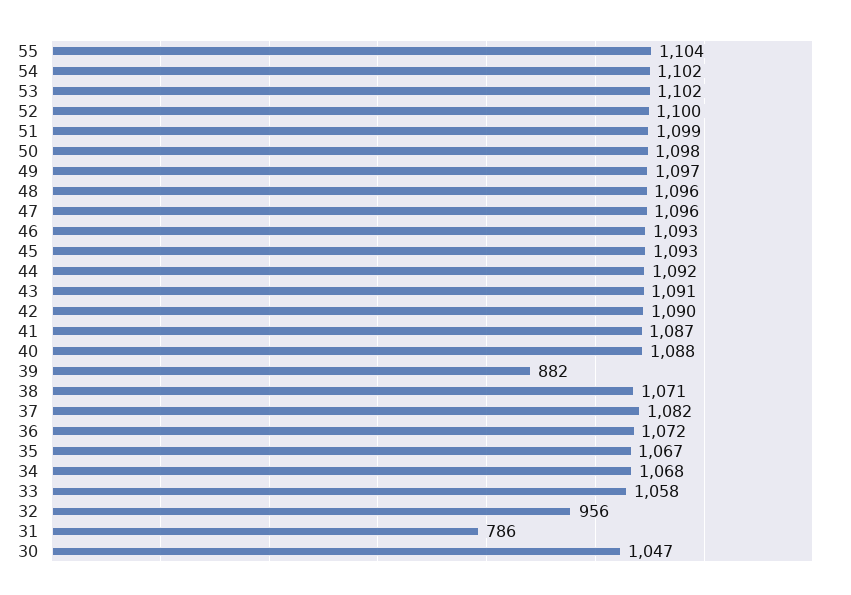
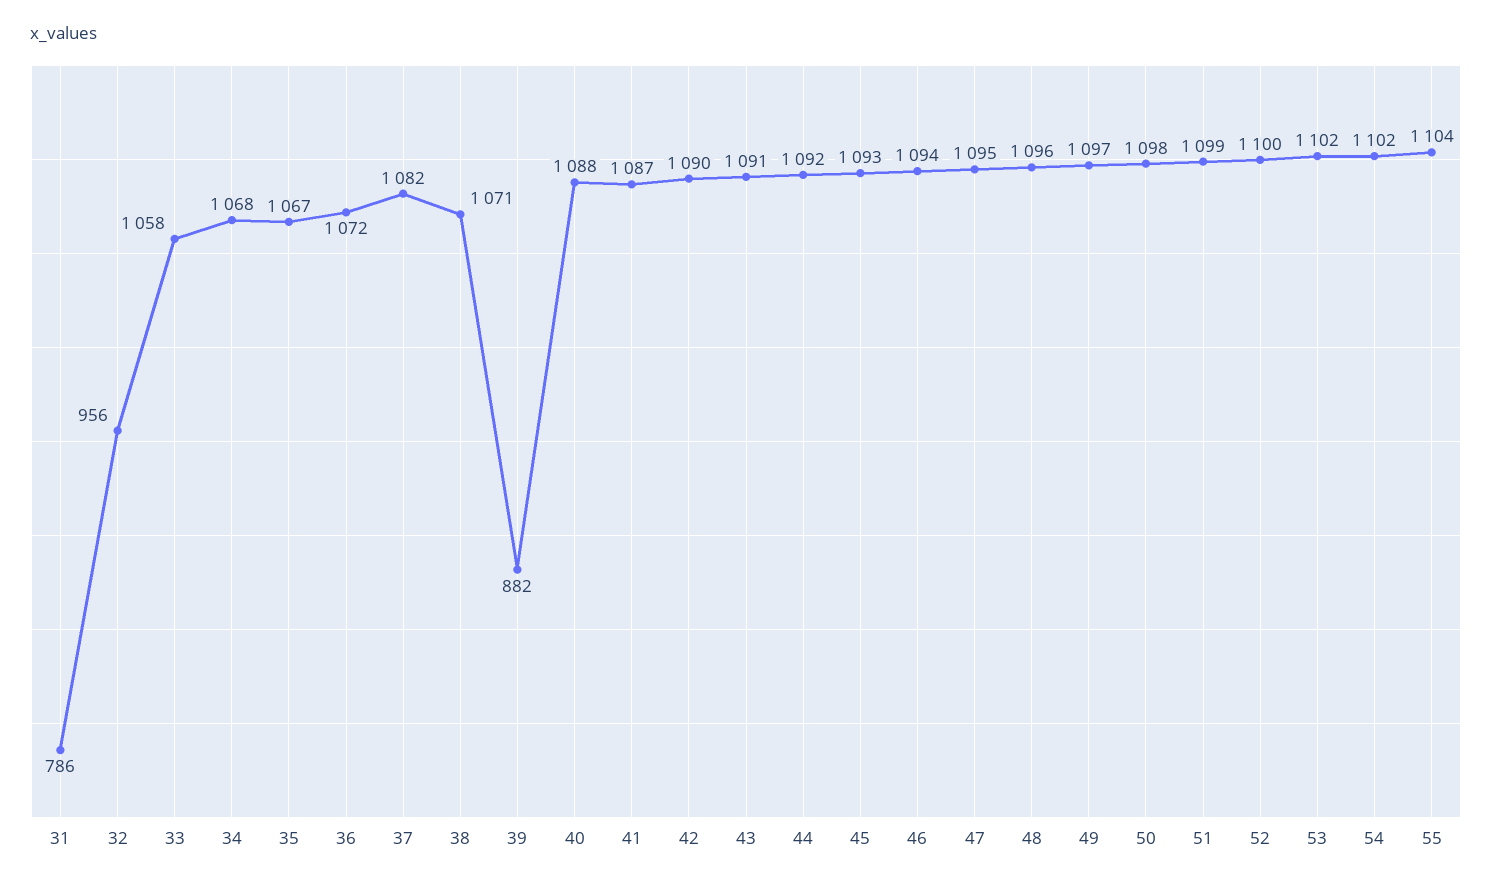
  {
    "55": 1104,
    "54": 1102,
    "53": 1102,
    "52": 1100,
    "51": 1099,
    "50": 1098,
    "49": 1097,
    "48": 1096,
-   "47": 1096,
+   "47": 1095,
-   "46": 1093,
+   "46": 1094,
    "45": 1093,
    "44": 1092,
    "43": 1091,
    "42": 1090,
    "41": 1087,
    "40": 1088,
    "39": 882,
    "38": 1071,
    "37": 1082,
    "36": 1072,
    "35": 1067,
    "34": 1068,
    "33": 1058,
    "32": 956,
-   "31": 786,
+   "31": 786
-   "30": 1047
  }

